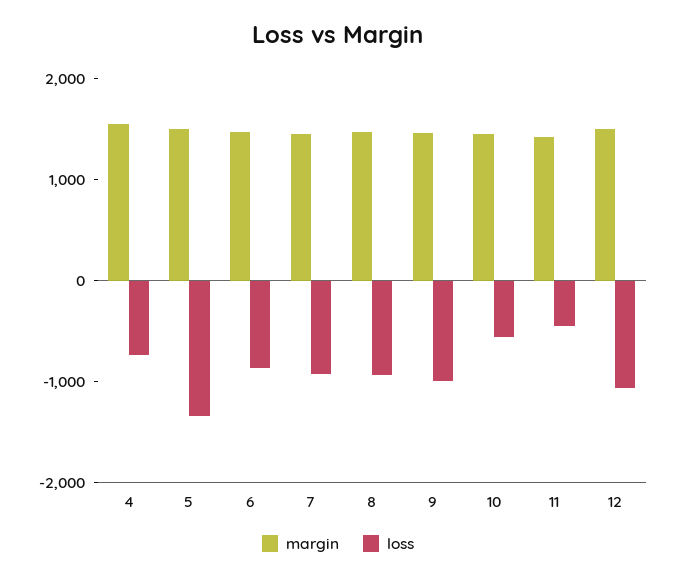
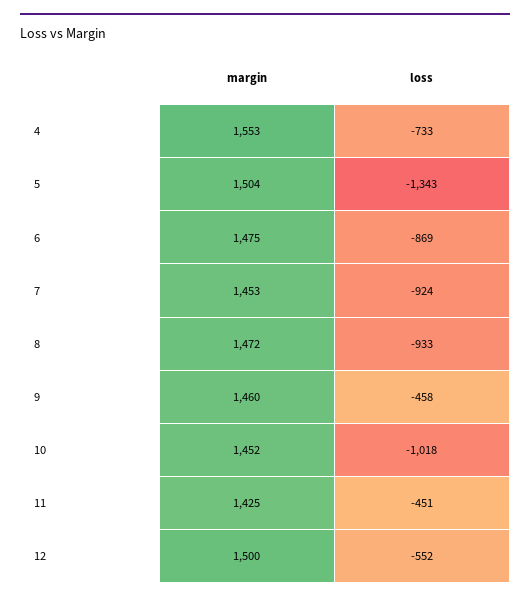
  {
    "margin": {
      "4": 1553,
      "5": 1504,
      "6": 1475,
      "7": 1453,
      "8": 1472,
      "9": 1460,
      "10": 1452,
      "11": 1425,
      "12": 1500
    },
    "loss": {
      "4": -733,
      "5": -1343,
      "6": -869,
      "7": -924,
      "8": -933,
-     "9": -1000,
+     "9": -458,
-     "10": -600,
+     "10": -1018,
      "11": -451,
-     "12": -1000
+     "12": -552
    }
  }

